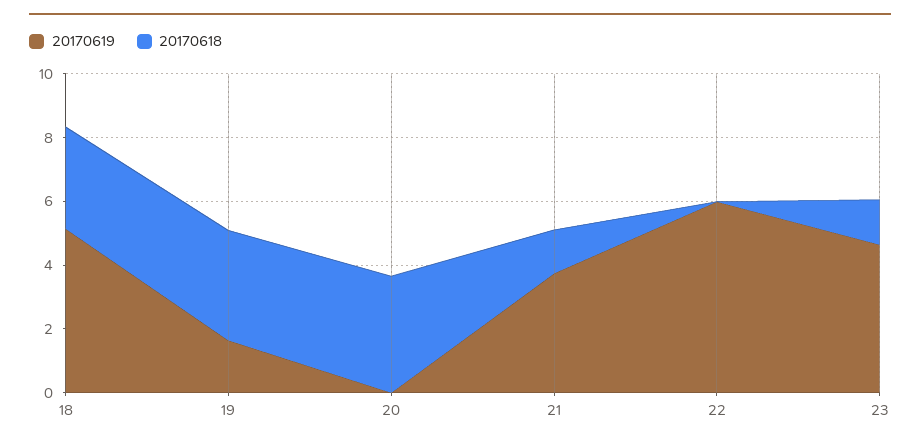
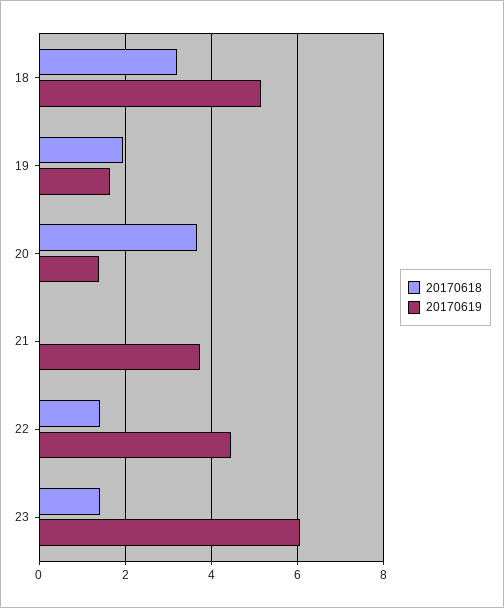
  {
    "20170619": {
      "18": 5.2,
      "19": 1.6,
-     "20": 0,
+     "20": 1.4,
      "21": 3.8,
-     "22": 6,
+     "22": 4.4,
-     "23": 4.5
+     "23": 6
    },
    "20170618": {
      "18": 3.2,
-     "19": 3.5,
+     "19": 2,
      "20": 3.6,
-     "21": 1.5,
+     "21": 0,
-     "22": 0,
+     "22": 1.4,
      "23": 1.4
    }
  }

